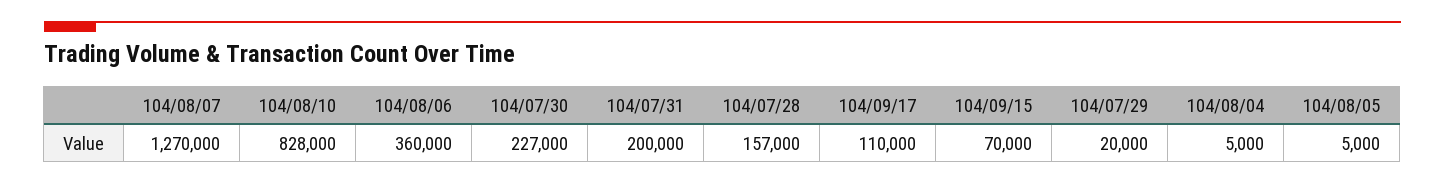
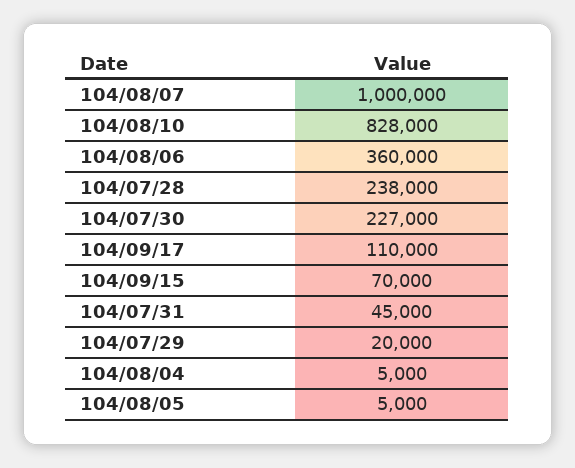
  {
-   "104/08/07": 1270000,
+   "104/08/07": 1000000,
    "104/08/10": 828000,
    "104/08/06": 360000,
    "104/07/30": 227000,
-   "104/07/31": 200000,
+   "104/07/31": 45000,
-   "104/07/28": 157000,
+   "104/07/28": 238000,
    "104/09/17": 110000,
    "104/09/15": 70000,
    "104/07/29": 20000,
    "104/08/04": 5000,
    "104/08/05": 5000
  }

